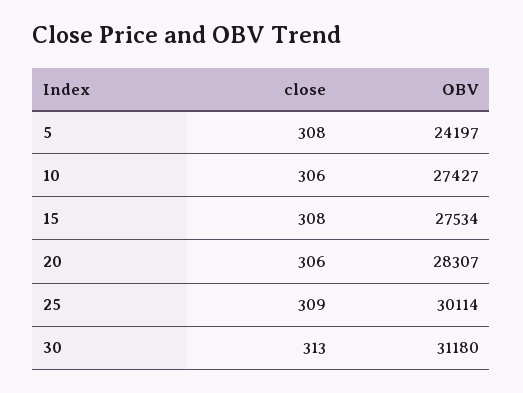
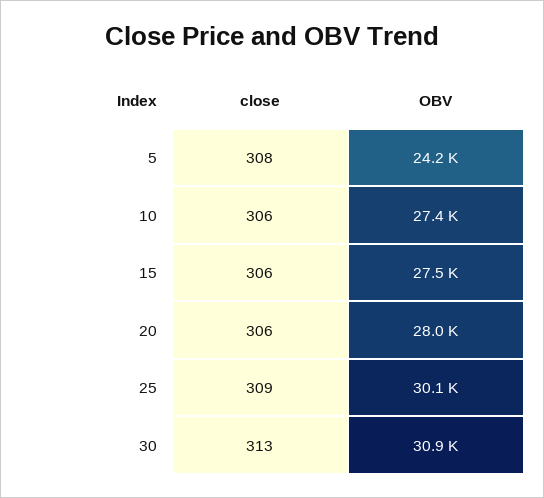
  {
    "close": {
      "5": 308,
      "10": 306,
-     "15": 308,
+     "15": 306,
      "20": 306,
      "25": 309,
      "30": 313
    },
    "OBV": {
      "5": 24197,
      "10": 27427,
      "15": 27534,
-     "20": 28307,
+     "20": 28000,
      "25": 30114,
-     "30": 31180
+     "30": 30900
    }
  }

